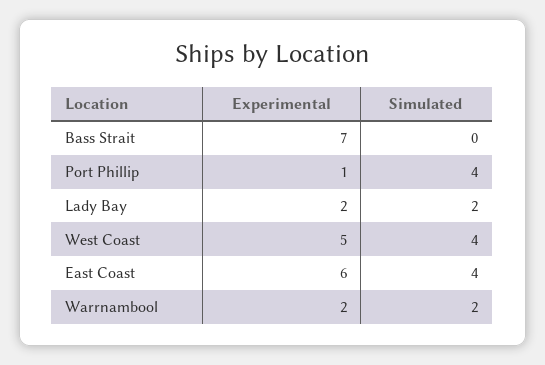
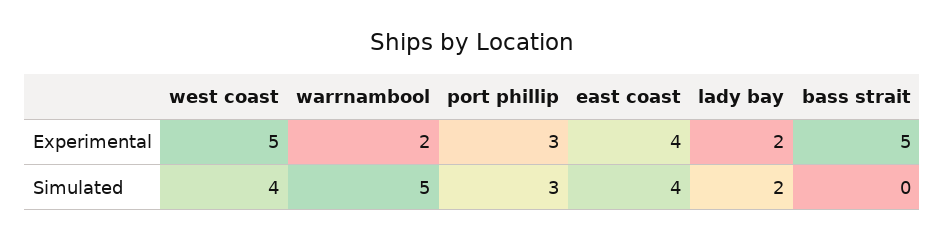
  {
    "Experimental": {
-     "Bass Strait": 7,
+     "Bass Strait": 5,
-     "Port Phillip": 1,
+     "Port Phillip": 3,
      "Lady Bay": 2,
      "West Coast": 5,
-     "East Coast": 6,
+     "East Coast": 4,
      "Warrnambool": 2
    },
    "Simulated": {
      "Bass Strait": 0,
-     "Port Phillip": 4,
+     "Port Phillip": 3,
      "Lady Bay": 2,
      "West Coast": 4,
      "East Coast": 4,
-     "Warrnambool": 2
+     "Warrnambool": 5
    }
  }

